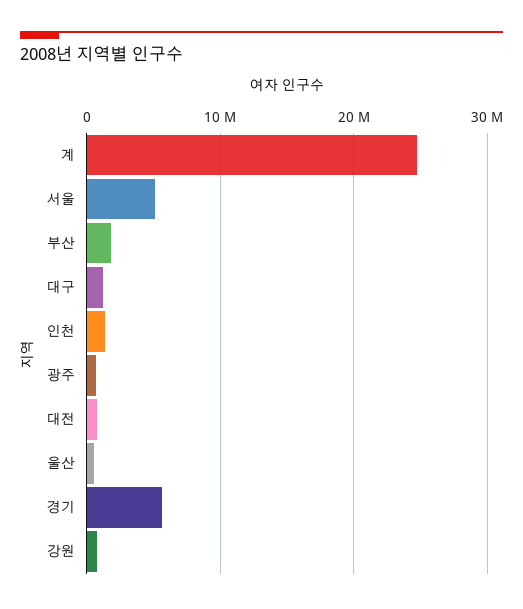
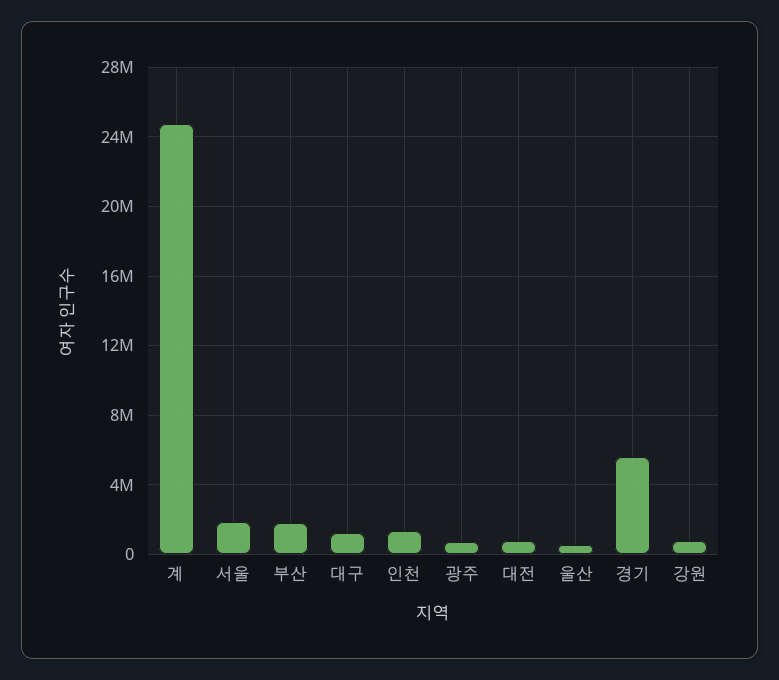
  {
    "계": 24500000,
-   "서울": 5000000,
+   "서울": 2000000,
    "부산": 2000000,
    "대구": 1000000,
    "인천": 1500000,
    "광주": 500000,
    "대전": 500000,
    "울산": 500000,
    "경기": 5500000,
    "강원": 500000
  }

